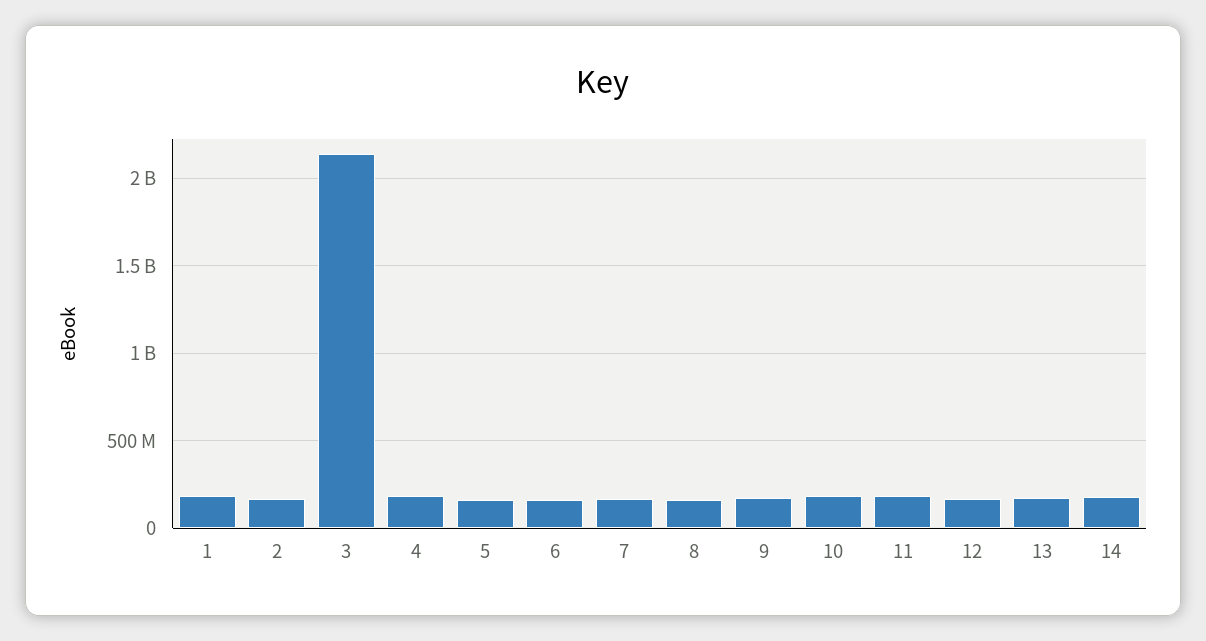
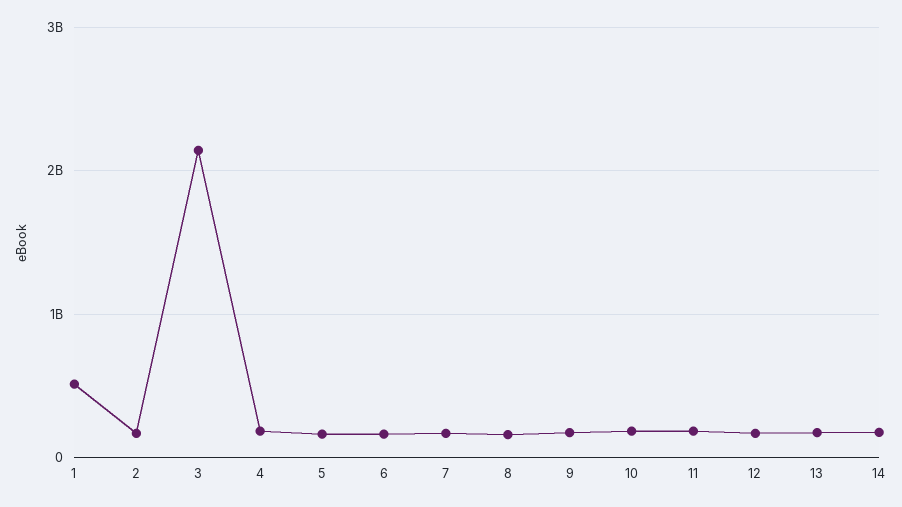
  {
-   "1": 200000000,
+   "1": 500000000,
    "2": 150000000,
    "3": 2150000000,
    "4": 200000000,
    "5": 150000000,
    "6": 150000000,
    "7": 150000000,
    "8": 150000000,
    "9": 150000000,
    "10": 200000000,
    "11": 200000000,
    "12": 150000000,
    "13": 150000000,
    "14": 200000000
  }

